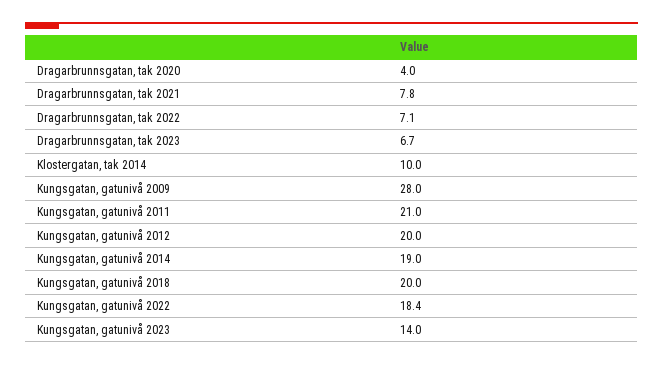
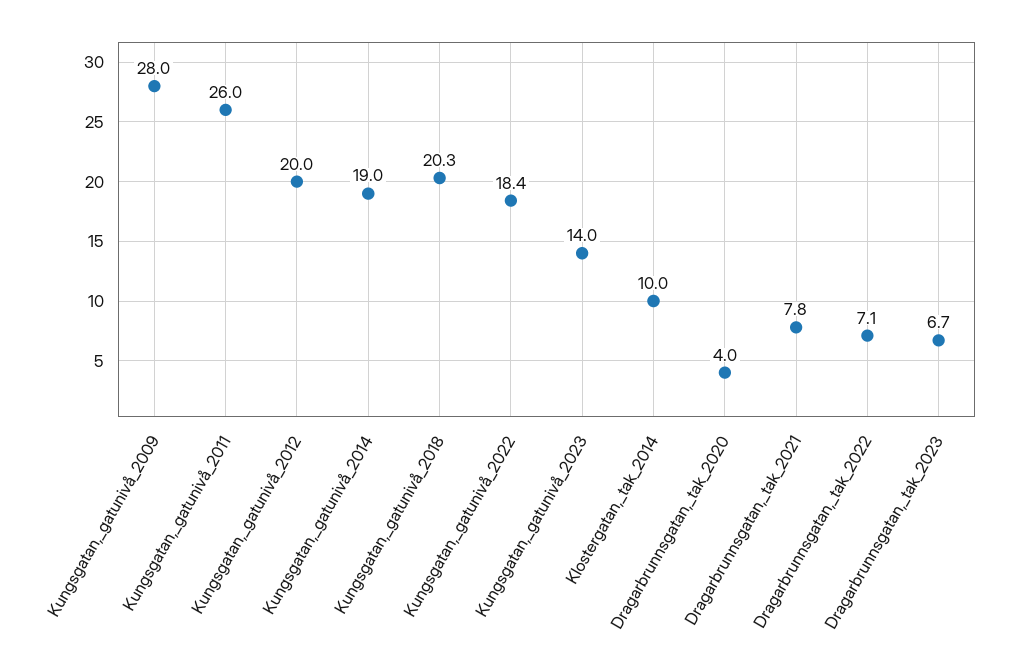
  {
    "Dragarbrunnsgatan, tak 2020": 4,
    "Dragarbrunnsgatan, tak 2021": 7.8,
    "Dragarbrunnsgatan, tak 2022": 7.1,
    "Dragarbrunnsgatan, tak 2023": 6.7,
    "Klostergatan, tak 2014": 10,
    "Kungsgatan, gatunivå 2009": 28,
-   "Kungsgatan, gatunivå 2011": 21,
+   "Kungsgatan, gatunivå 2011": 26,
    "Kungsgatan, gatunivå 2012": 20,
    "Kungsgatan, gatunivå 2014": 19,
-   "Kungsgatan, gatunivå 2018": 20,
+   "Kungsgatan, gatunivå 2018": 20.3,
    "Kungsgatan, gatunivå 2022": 18.4,
    "Kungsgatan, gatunivå 2023": 14
  }

